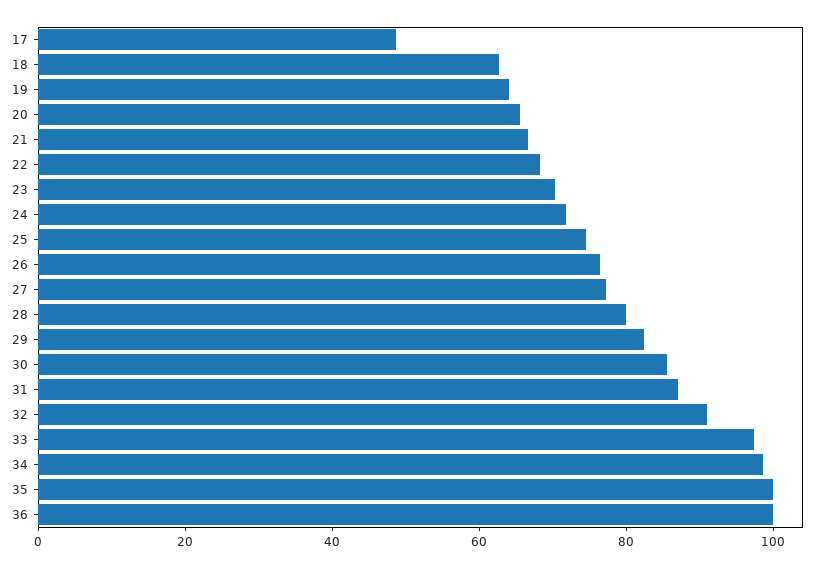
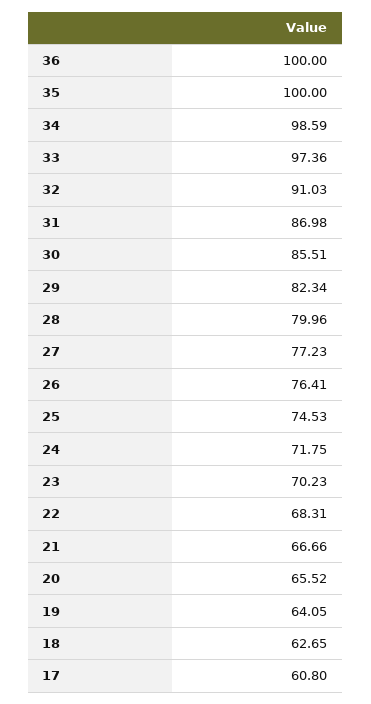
  {
-   "17": 50,
+   "17": 60.8,
    "18": 62.65,
    "19": 64.05,
    "20": 65.52,
    "21": 66.66,
    "22": 68.31,
    "23": 70.23,
    "24": 71.75,
    "25": 74.53,
    "26": 76.41,
    "27": 77.23,
    "28": 79.96,
    "29": 82.34,
    "30": 85.51,
    "31": 86.98,
    "32": 91.03,
    "33": 97.36,
    "34": 98.59,
    "35": 100,
    "36": 100
  }

